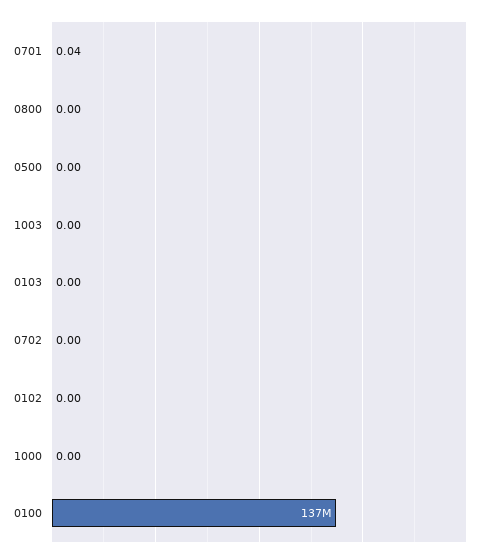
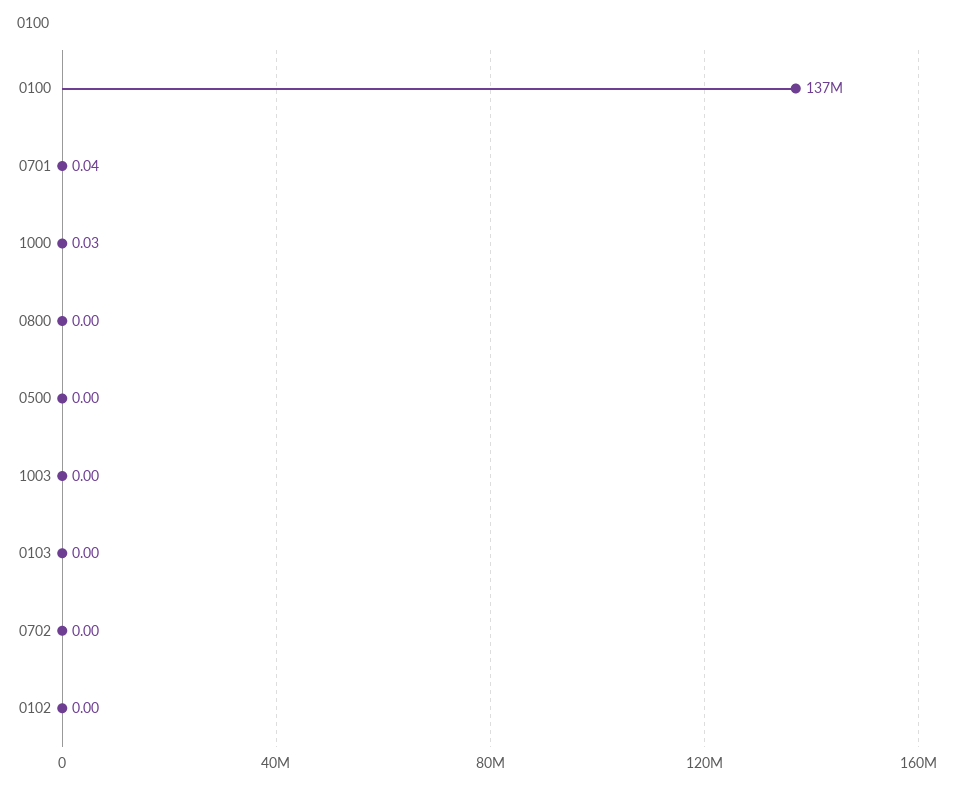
  {
    "0701": 0.04,
    "0800": 0,
    "0500": 0,
    "1003": 0,
    "0103": 0,
    "0702": 0,
    "0102": 0,
-   "1000": 0,
+   "1000": 0.03,
    "0100": 137000000
  }

